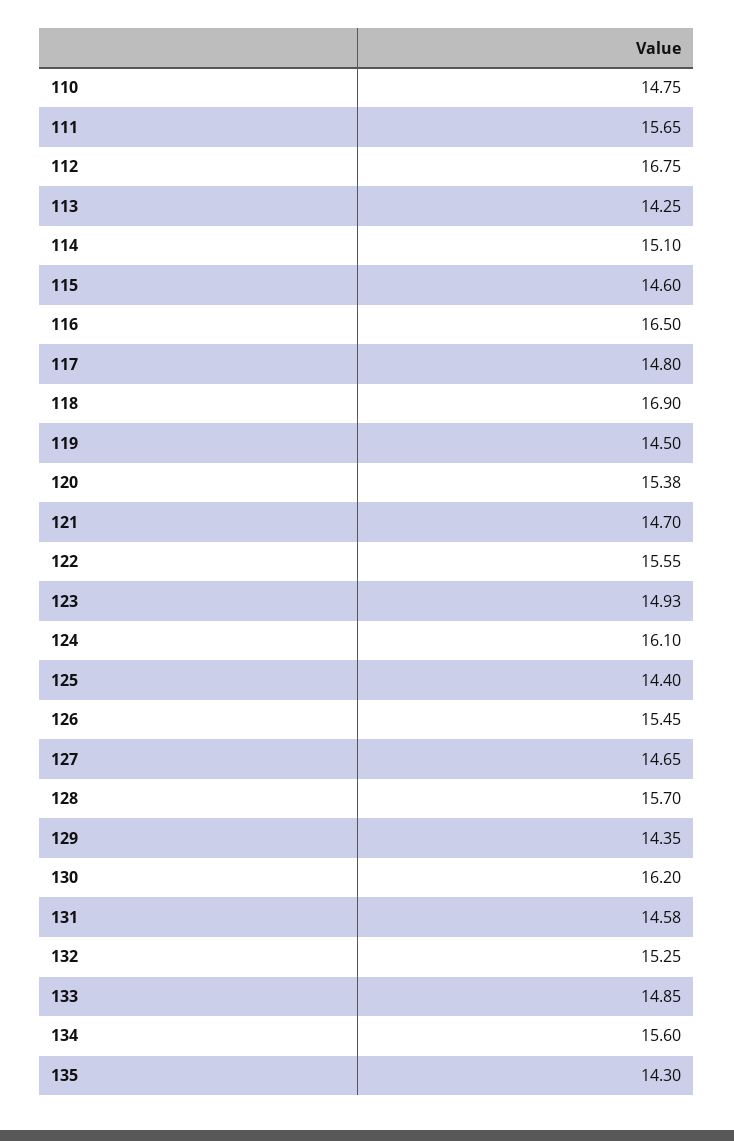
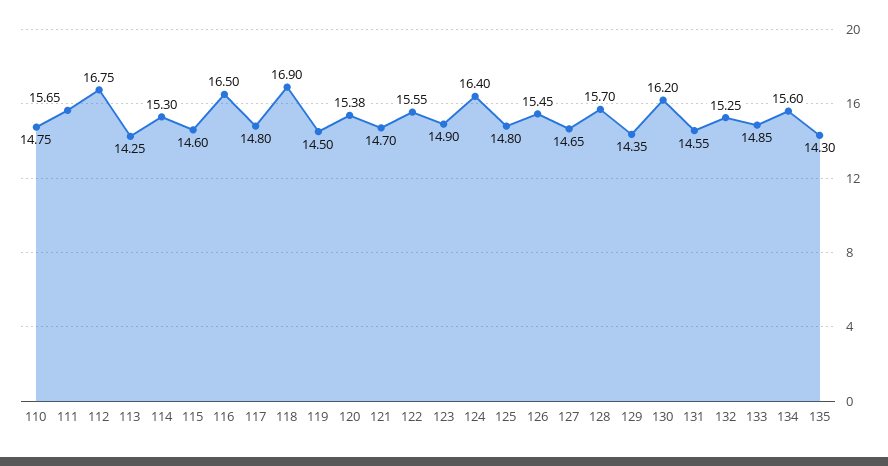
  {
    "110": 14.75,
    "111": 15.65,
    "112": 16.75,
    "113": 14.25,
-   "114": 15.1,
+   "114": 15.3,
    "115": 14.6,
    "116": 16.5,
    "117": 14.8,
    "118": 16.9,
    "119": 14.5,
    "120": 15.38,
    "121": 14.7,
    "122": 15.55,
-   "123": 14.93,
+   "123": 14.9,
-   "124": 16.1,
+   "124": 16.4,
-   "125": 14.4,
+   "125": 14.8,
    "126": 15.45,
    "127": 14.65,
    "128": 15.7,
    "129": 14.35,
    "130": 16.2,
-   "131": 14.58,
+   "131": 14.55,
    "132": 15.25,
    "133": 14.85,
    "134": 15.6,
    "135": 14.3
  }

